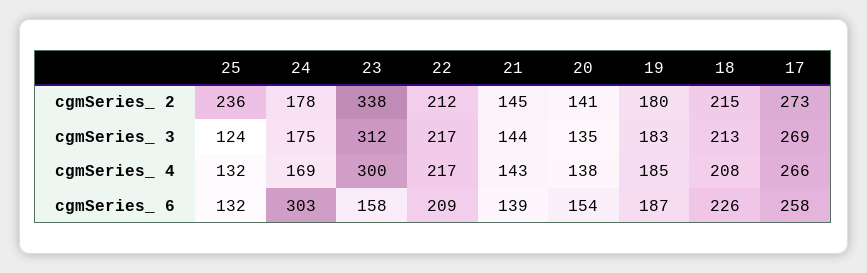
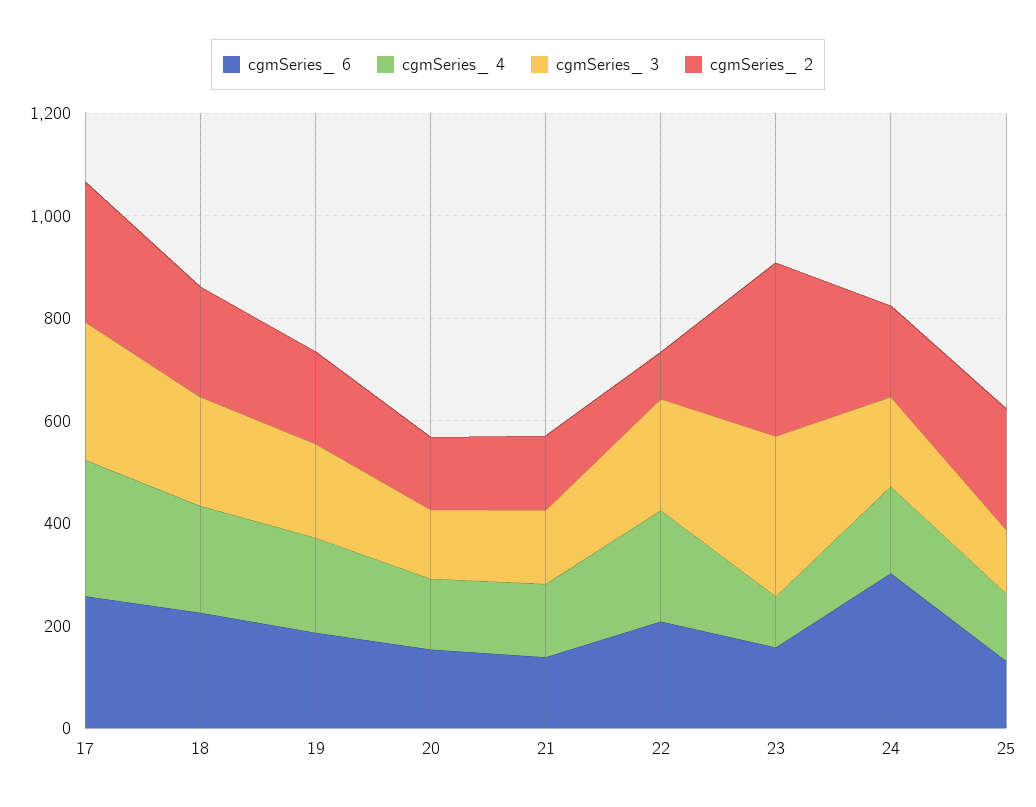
  {
    "cgmSeries_ 2": {
      "25": 236,
      "24": 178,
      "23": 338,
-     "22": 212,
+     "22": 100,
      "21": 145,
      "20": 141,
      "19": 180,
      "18": 215,
      "17": 273
    },
    "cgmSeries_ 3": {
      "25": 124,
      "24": 175,
      "23": 312,
      "22": 217,
      "21": 144,
      "20": 135,
      "19": 183,
      "18": 213,
      "17": 269
    },
    "cgmSeries_ 4": {
      "25": 132,
      "24": 169,
-     "23": 300,
+     "23": 100,
      "22": 217,
      "21": 143,
      "20": 138,
      "19": 185,
      "18": 208,
      "17": 266
    },
    "cgmSeries_ 6": {
      "25": 132,
      "24": 303,
      "23": 158,
      "22": 209,
      "21": 139,
      "20": 154,
      "19": 187,
      "18": 226,
      "17": 258
    }
  }

